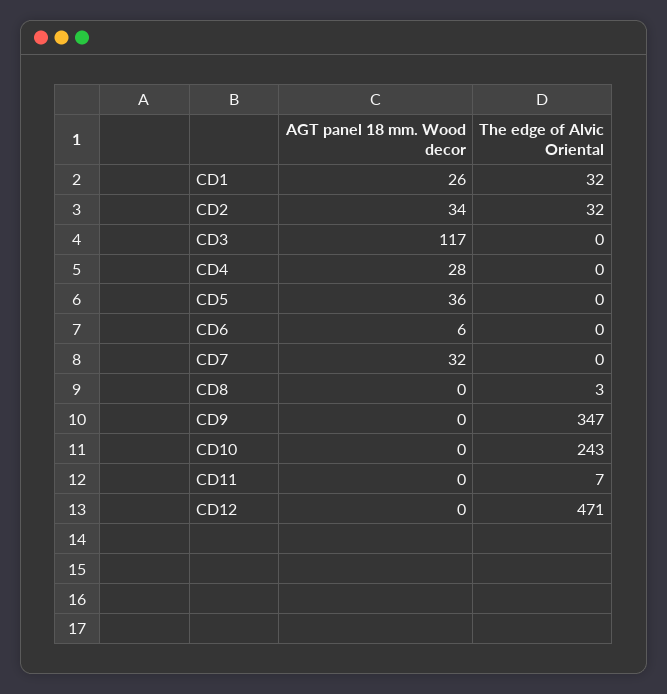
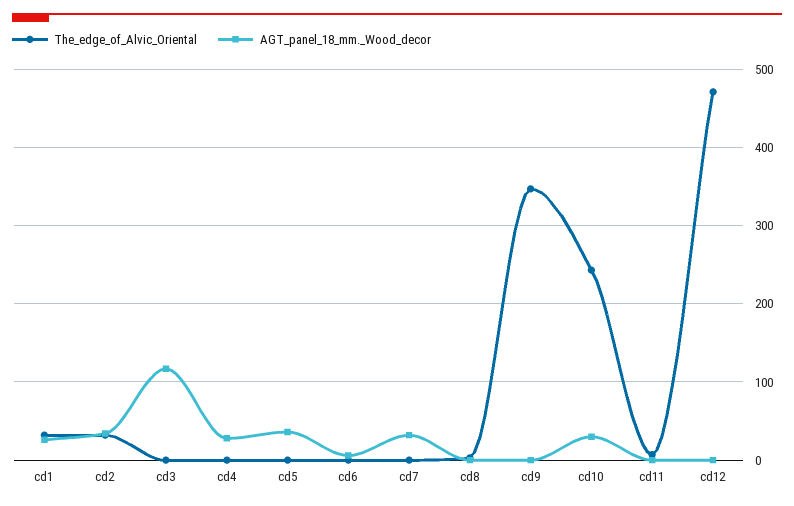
  {
    "AGT panel 18 mm. Wood decor": {
      "CD1": 26,
      "CD2": 34,
      "CD3": 117,
      "CD4": 28,
      "CD5": 36,
      "CD6": 6,
      "CD7": 32,
      "CD8": 0,
      "CD9": 0,
-     "CD10": 0,
+     "CD10": 30,
      "CD11": 0,
      "CD12": 0
    },
    "The edge of Alvic Oriental": {
      "CD1": 32,
      "CD2": 32,
      "CD3": 0,
      "CD4": 0,
      "CD5": 0,
      "CD6": 0,
      "CD7": 0,
      "CD8": 3,
      "CD9": 347,
      "CD10": 243,
      "CD11": 7,
      "CD12": 471
    }
  }

